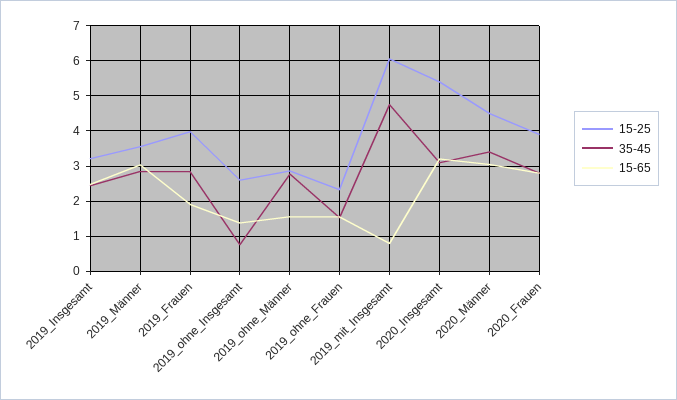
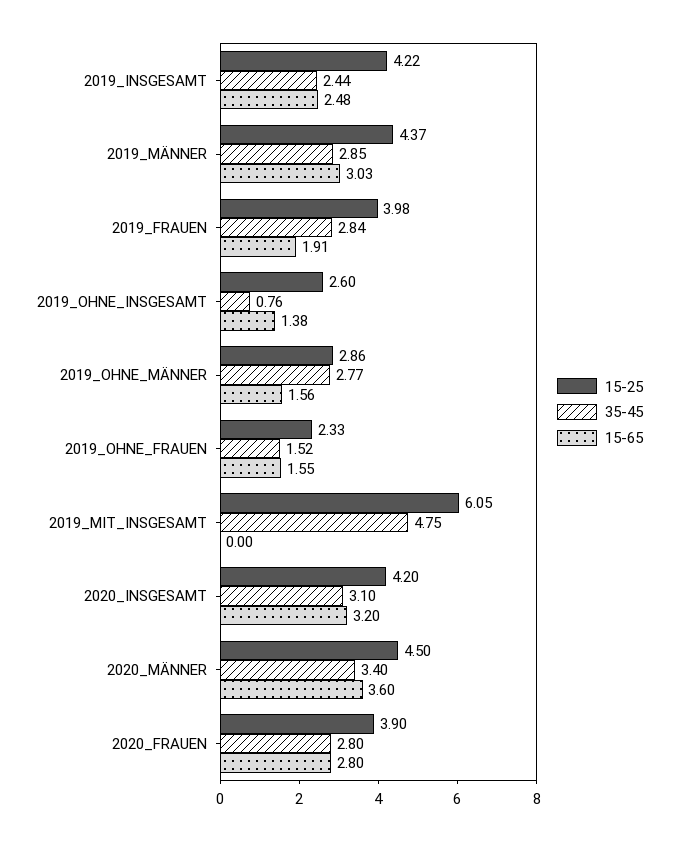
  {
    "15-25": {
-     "2019_Insgesamt": 3.2,
+     "2019_Insgesamt": 4.22,
-     "2019_Männer": 3.6,
+     "2019_Männer": 4.37,
      "2019_Frauen": 3.98,
      "2019_ohne_Insgesamt": 2.6,
      "2019_ohne_Männer": 2.86,
      "2019_ohne_Frauen": 2.33,
      "2019_mit_Insgesamt": 6.05,
-     "2020_Insgesamt": 5.4,
+     "2020_Insgesamt": 4.2,
      "2020_Männer": 4.5,
      "2020_Frauen": 3.9
    },
    "35-45": {
      "2019_Insgesamt": 2.44,
      "2019_Männer": 2.85,
      "2019_Frauen": 2.84,
      "2019_ohne_Insgesamt": 0.76,
      "2019_ohne_Männer": 2.77,
      "2019_ohne_Frauen": 1.52,
      "2019_mit_Insgesamt": 4.75,
      "2020_Insgesamt": 3.1,
      "2020_Männer": 3.4,
      "2020_Frauen": 2.8
    },
    "15-65": {
      "2019_Insgesamt": 2.48,
      "2019_Männer": 3.03,
      "2019_Frauen": 1.91,
      "2019_ohne_Insgesamt": 1.38,
      "2019_ohne_Männer": 1.56,
      "2019_ohne_Frauen": 1.55,
-     "2019_mit_Insgesamt": 0.8,
+     "2019_mit_Insgesamt": 0,
      "2020_Insgesamt": 3.2,
-     "2020_Männer": 3,
+     "2020_Männer": 3.6,
      "2020_Frauen": 2.8
    }
  }

